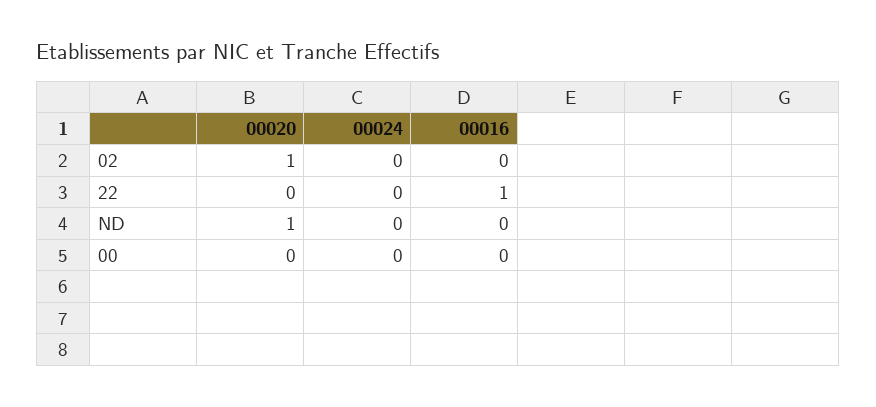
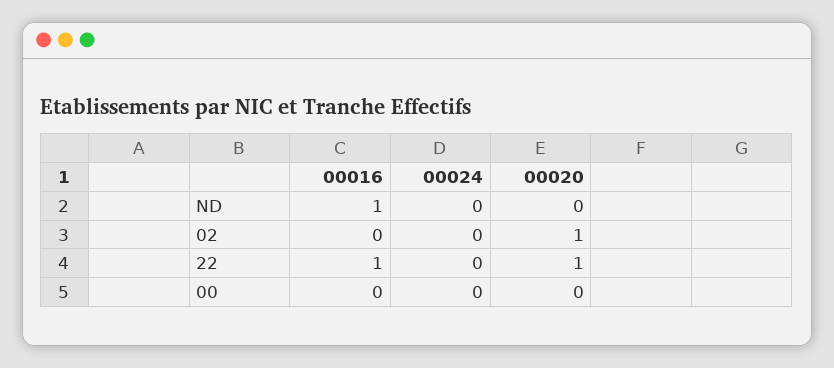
  {
    "00020": {
      "02": 1,
-     "22": 0,
+     "22": 1,
-     "ND": 1,
+     "ND": 0,
      "00": 0
    },
    "00024": {
      "02": 0,
      "22": 0,
      "ND": 0,
      "00": 0
    },
    "00016": {
      "02": 0,
      "22": 1,
-     "ND": 0,
+     "ND": 1,
      "00": 0
    }
  }

